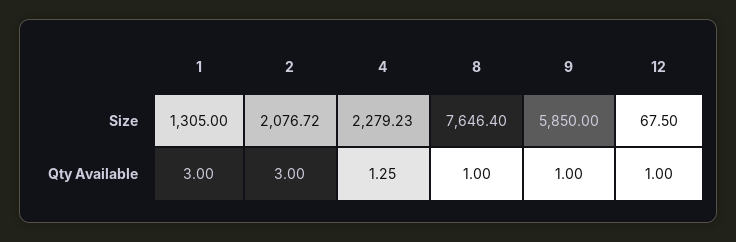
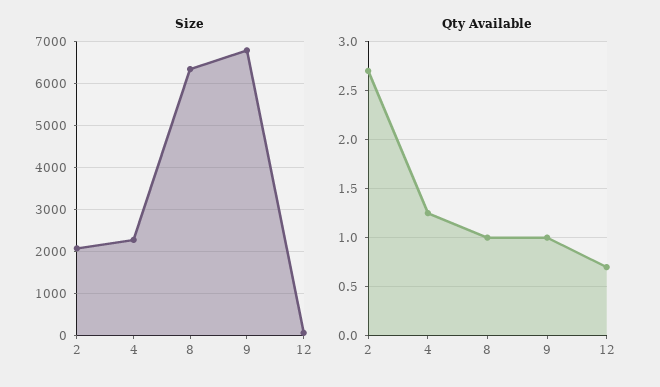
  {
    "Size": {
-     "1": 1305,
      "2": 2076.72,
      "4": 2279.23,
-     "8": 7646.4,
+     "8": 6400,
-     "9": 5850,
+     "9": 6800,
      "12": 67.5
    },
    "Qty Available": {
-     "1": 3,
-     "2": 3,
+     "2": 2.7,
      "4": 1.25,
      "8": 1,
      "9": 1,
-     "12": 1
+     "12": 0.7
    }
  }

